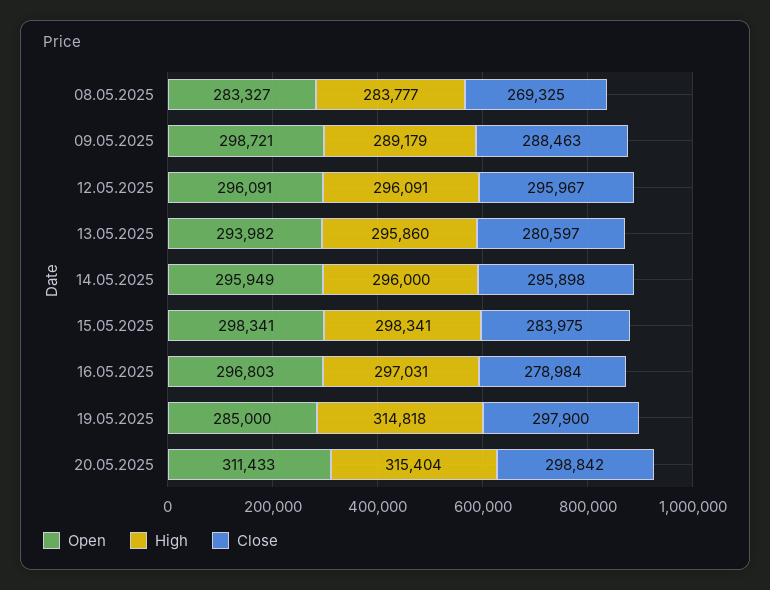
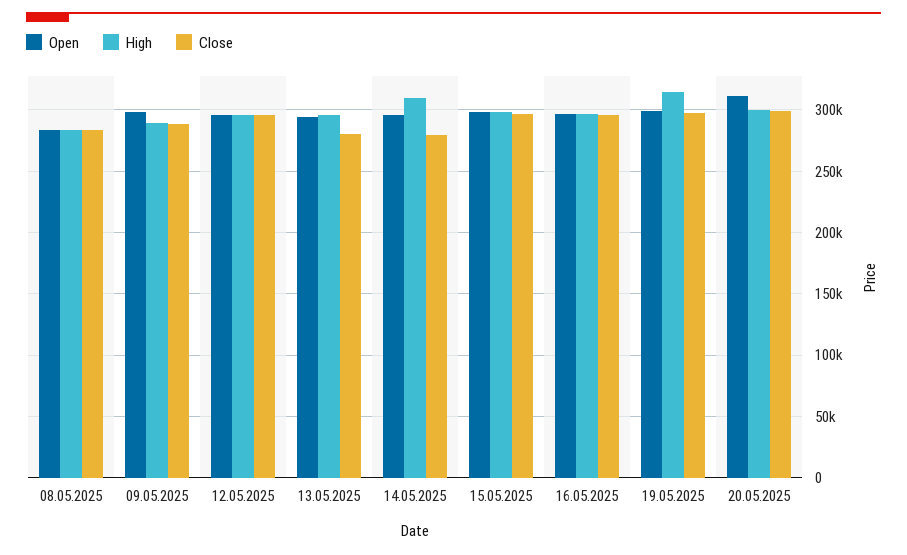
  {
    "Open": {
      "08.05.2025": 283327,
      "09.05.2025": 298721,
      "12.05.2025": 296091,
      "13.05.2025": 293982,
      "14.05.2025": 295949,
      "15.05.2025": 298341,
      "16.05.2025": 296803,
-     "19.05.2025": 285000,
+     "19.05.2025": 300000,
      "20.05.2025": 311433
    },
    "High": {
      "08.05.2025": 283777,
      "09.05.2025": 289179,
      "12.05.2025": 296091,
      "13.05.2025": 295860,
-     "14.05.2025": 296000,
+     "14.05.2025": 310000,
      "15.05.2025": 298341,
      "16.05.2025": 297031,
      "19.05.2025": 314818,
-     "20.05.2025": 315404
+     "20.05.2025": 300000
    },
    "Close": {
-     "08.05.2025": 269325,
+     "08.05.2025": 285000,
      "09.05.2025": 288463,
      "12.05.2025": 295967,
      "13.05.2025": 280597,
-     "14.05.2025": 295898,
+     "14.05.2025": 280000,
-     "15.05.2025": 283975,
+     "15.05.2025": 295000,
-     "16.05.2025": 278984,
+     "16.05.2025": 295000,
      "19.05.2025": 297900,
      "20.05.2025": 298842
    }
  }

